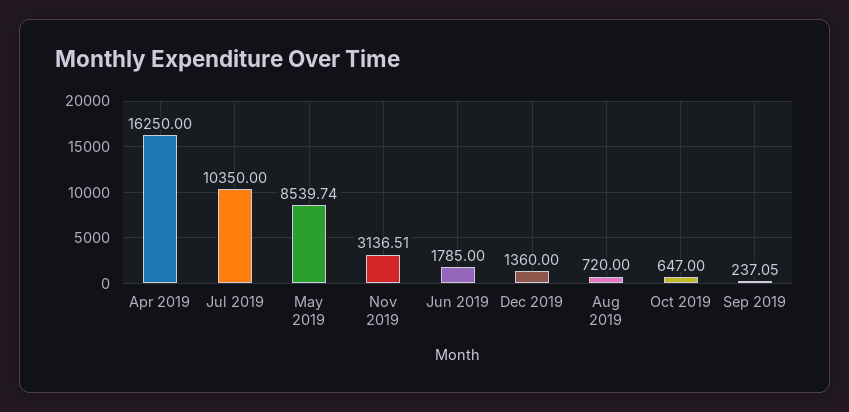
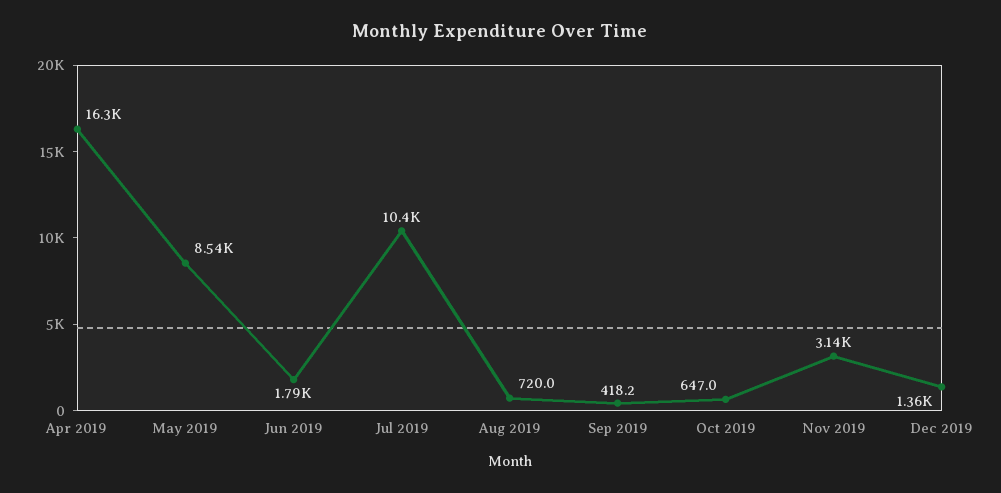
  {
    "Apr 2019": 16250,
    "Jul 2019": 10350,
    "May 2019": 8539.74,
    "Nov 2019": 3136.51,
    "Jun 2019": 1785,
    "Dec 2019": 1360,
    "Aug 2019": 720,
    "Oct 2019": 647,
-   "Sep 2019": 237.05
+   "Sep 2019": 418.2
  }

